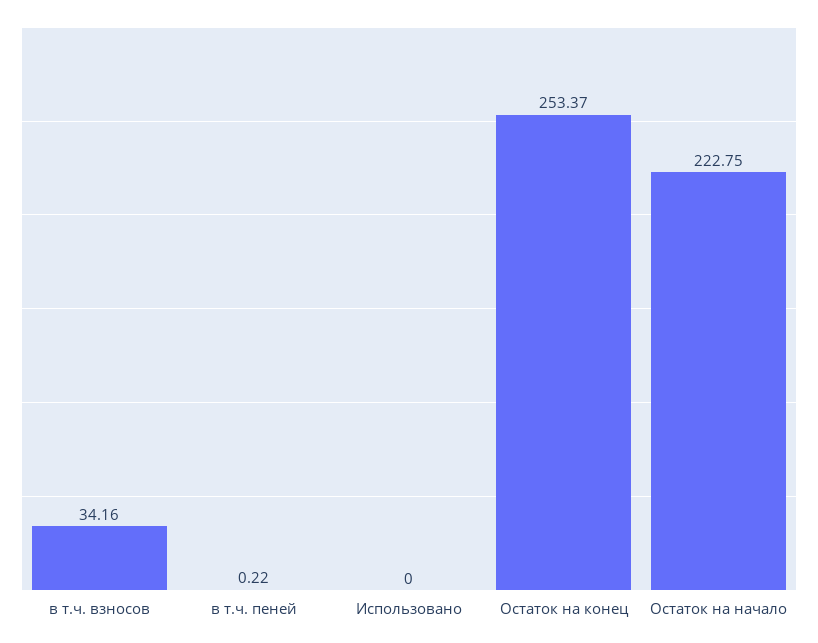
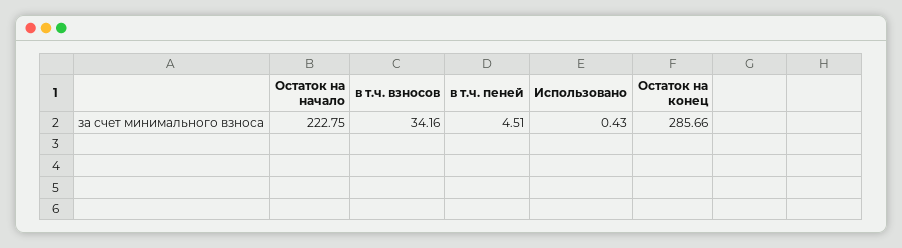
  {
    "в т.ч. взносов": 34.16,
-   "в т.ч. пеней": 0.22,
+   "в т.ч. пеней": 4.51,
-   "Использовано": 0,
+   "Использовано": 0.43,
-   "Остаток на конец": 253.37,
+   "Остаток на конец": 285.66,
    "Остаток на начало": 222.75
  }

